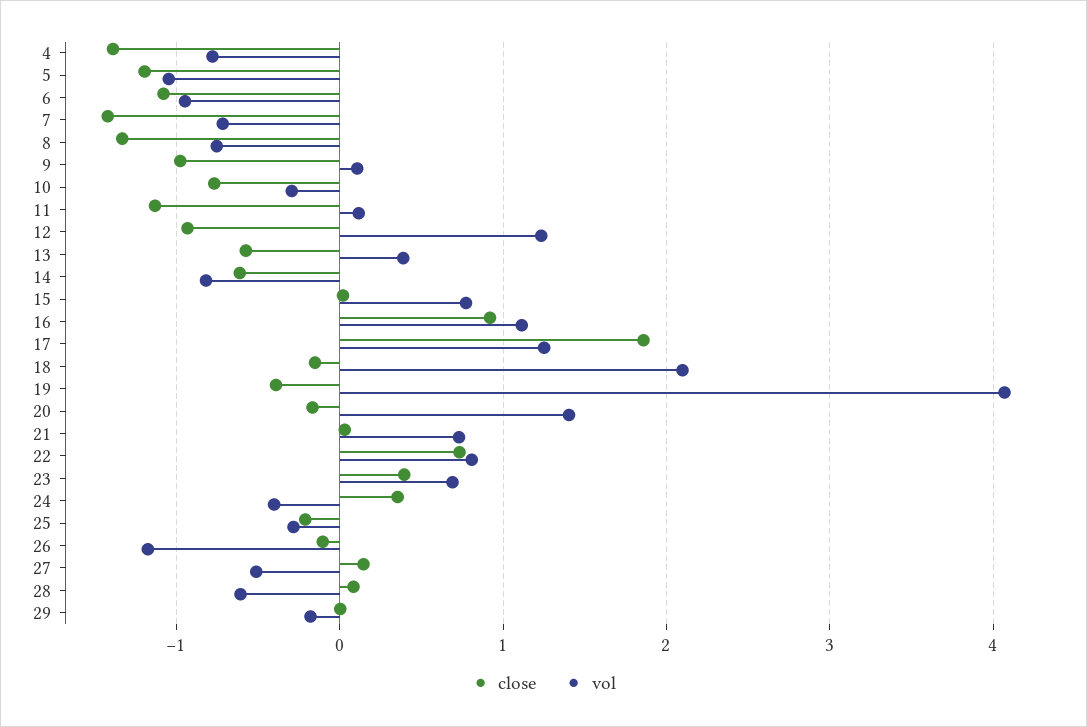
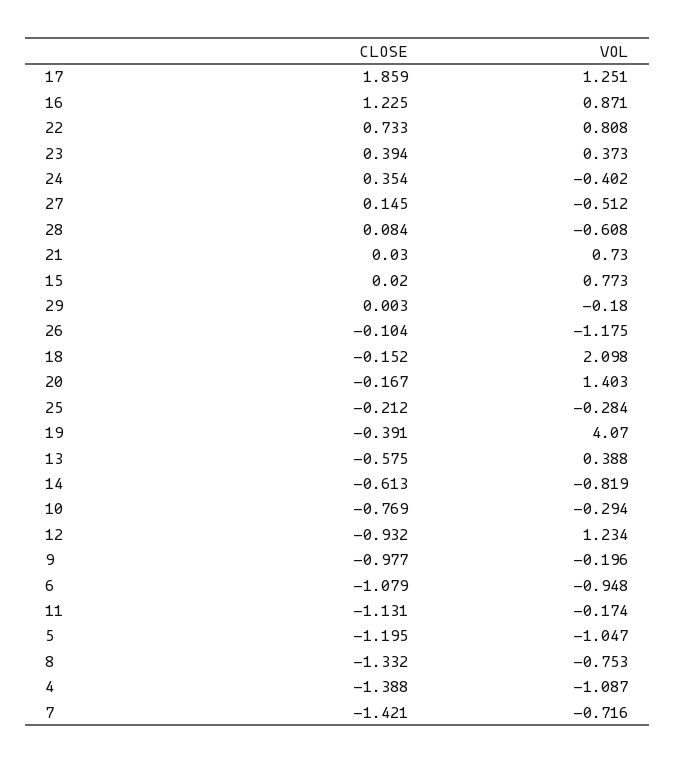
  {
    "close": {
      "4": -1.388,
      "5": -1.195,
      "6": -1.079,
      "7": -1.421,
      "8": -1.332,
      "9": -0.977,
      "10": -0.769,
      "11": -1.131,
      "12": -0.932,
      "13": -0.575,
      "14": -0.613,
      "15": 0.02,
-     "16": 0.9,
+     "16": 1.225,
      "17": 1.859,
      "18": -0.152,
      "19": -0.391,
      "20": -0.167,
      "21": 0.03,
      "22": 0.733,
      "23": 0.394,
      "24": 0.354,
      "25": -0.212,
      "26": -0.104,
      "27": 0.145,
      "28": 0.084,
      "29": 0.003
    },
    "vol": {
-     "4": -0.8,
+     "4": -1.087,
      "5": -1.047,
      "6": -0.948,
      "7": -0.716,
      "8": -0.753,
-     "9": 0.1,
+     "9": -0.196,
      "10": -0.294,
-     "11": 0.1,
+     "11": -0.174,
      "12": 1.234,
      "13": 0.388,
      "14": -0.819,
      "15": 0.773,
-     "16": 1.1,
+     "16": 0.871,
      "17": 1.251,
      "18": 2.098,
      "19": 4.07,
      "20": 1.403,
      "21": 0.73,
      "22": 0.808,
-     "23": 0.7,
+     "23": 0.373,
      "24": -0.402,
      "25": -0.284,
      "26": -1.175,
      "27": -0.512,
      "28": -0.608,
      "29": -0.18
    }
  }

